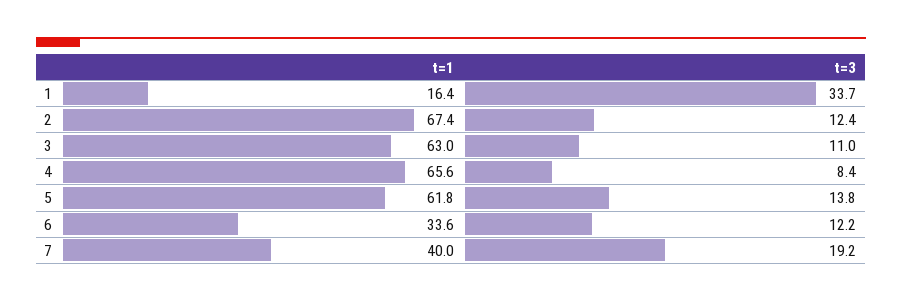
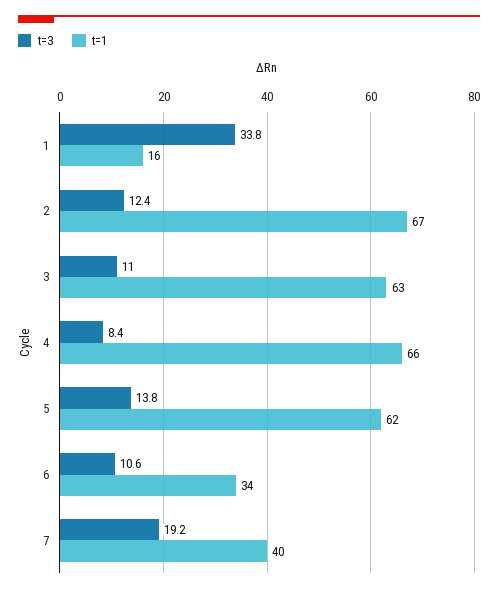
  {
    "t=1": {
      "1": 16.4,
      "2": 67.4,
      "3": 63,
      "4": 65.6,
      "5": 61.8,
      "6": 33.6,
      "7": 40
    },
    "t=3": {
-     "1": 33.7,
+     "1": 33.8,
      "2": 12.4,
      "3": 11,
      "4": 8.4,
      "5": 13.8,
-     "6": 12.2,
+     "6": 10.6,
      "7": 19.2
    }
  }

